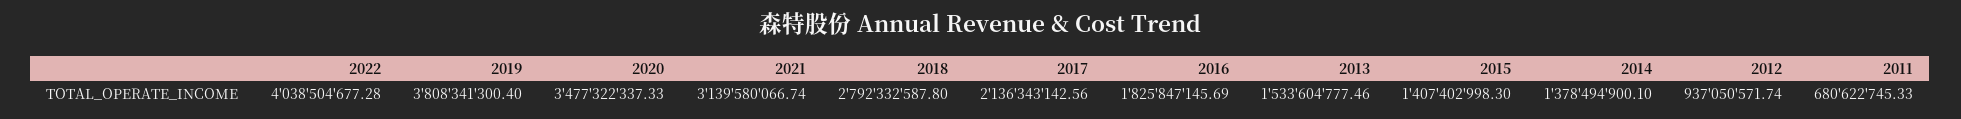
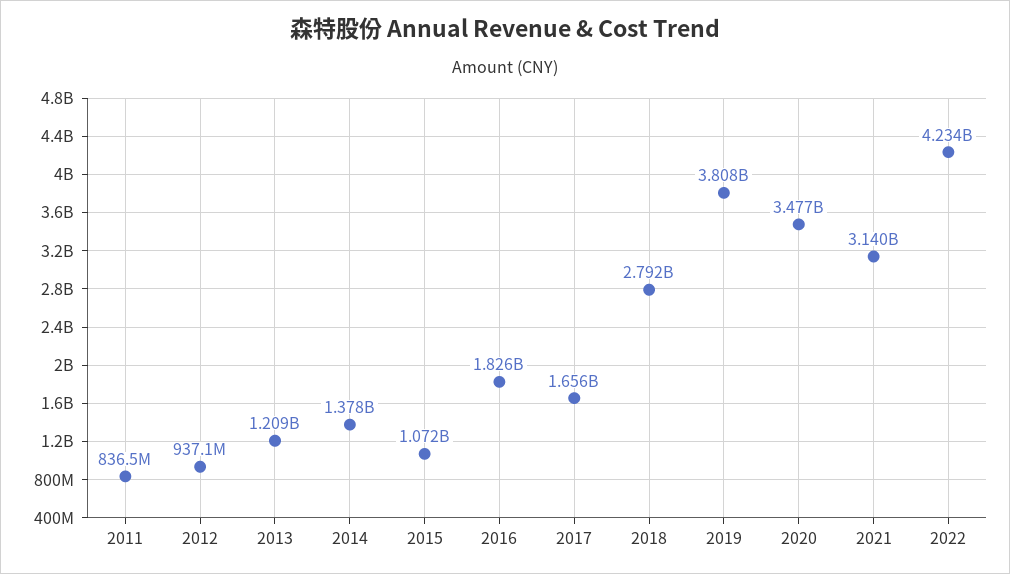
  {
-   "2022": 4038504677.28,
+   "2022": 4234000000,
    "2019": 3808341300.4,
    "2020": 3477322337.33,
    "2021": 3139580066.74,
    "2018": 2792332587.8,
-   "2017": 2136343142.56,
+   "2017": 1656000000,
    "2016": 1825847145.69,
-   "2013": 1533604777.46,
+   "2013": 1209000000,
-   "2015": 1407402998.3,
+   "2015": 1072000000,
    "2014": 1378494900.1,
    "2012": 937050571.74,
-   "2011": 680622745.33
+   "2011": 836500000
  }

